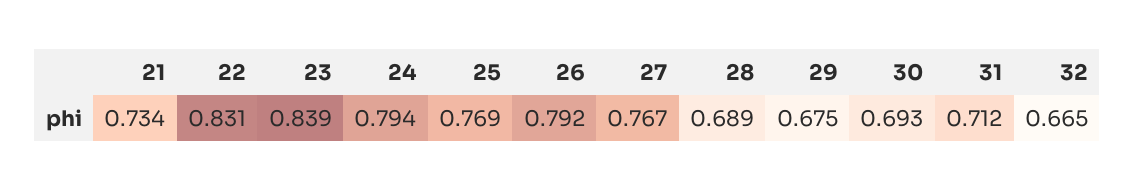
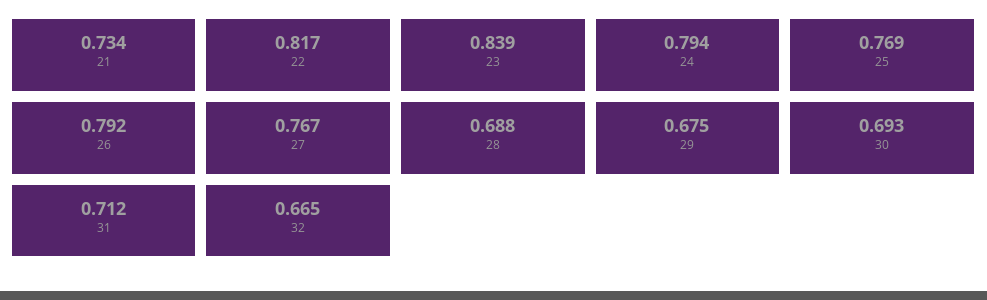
  {
    "21": 0.734,
-   "22": 0.831,
+   "22": 0.817,
    "23": 0.839,
    "24": 0.794,
    "25": 0.769,
    "26": 0.792,
    "27": 0.767,
-   "28": 0.689,
+   "28": 0.688,
    "29": 0.675,
    "30": 0.693,
    "31": 0.712,
    "32": 0.665
  }

